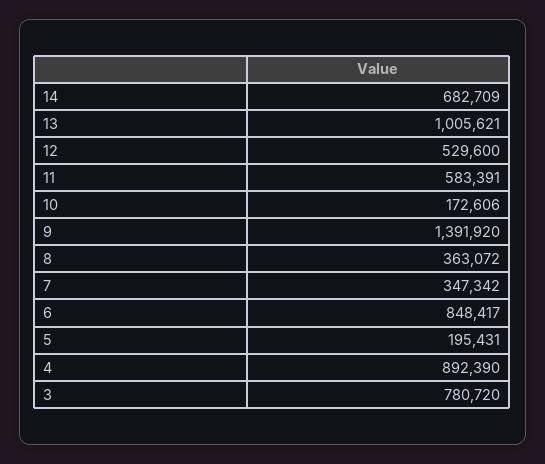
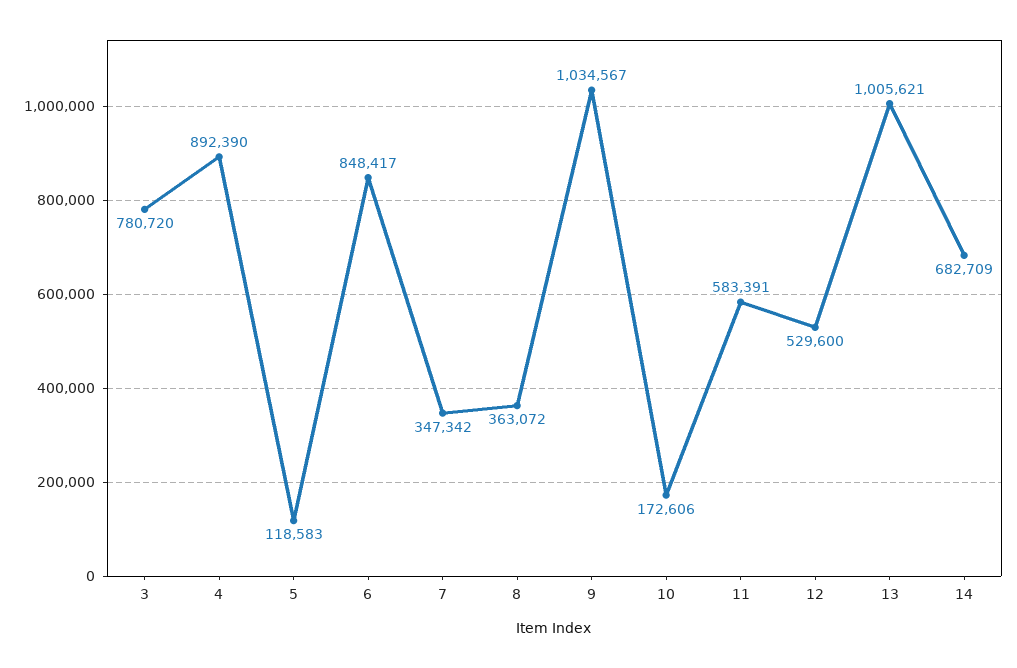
  {
    "14": 682709,
    "13": 1005621,
    "12": 529600,
    "11": 583391,
    "10": 172606,
-   "9": 1391920,
+   "9": 1034567,
    "8": 363072,
    "7": 347342,
    "6": 848417,
-   "5": 195431,
+   "5": 118583,
    "4": 892390,
    "3": 780720
  }

